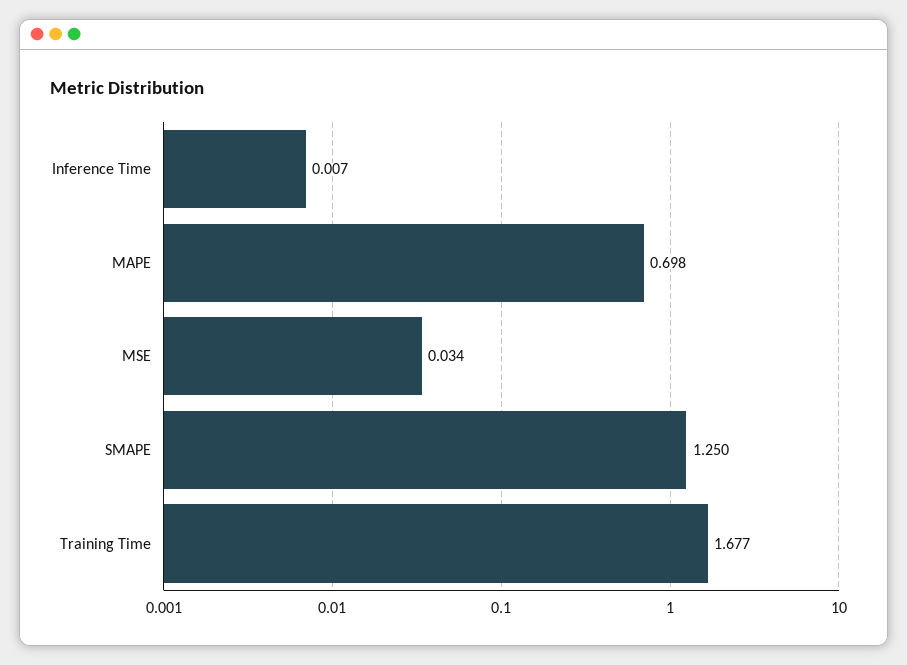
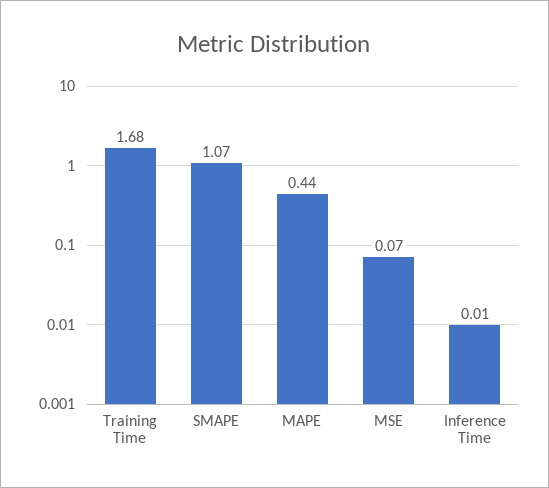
  {
    "Inference Time": 0.007,
-   "MAPE": 0.698,
+   "MAPE": 0.44,
-   "MSE": 0.034,
+   "MSE": 0.07,
-   "SMAPE": 1.25,
+   "SMAPE": 1.07,
    "Training Time": 1.677
  }

